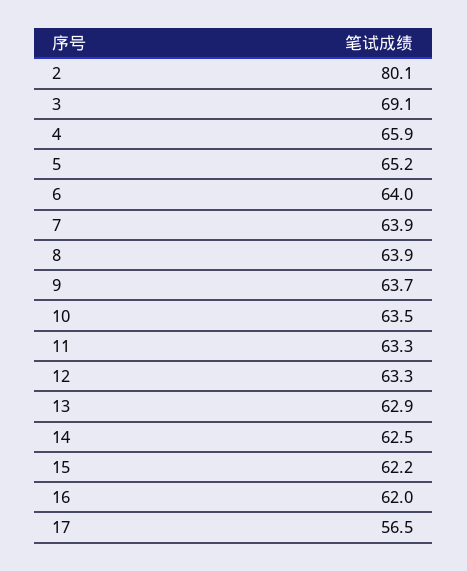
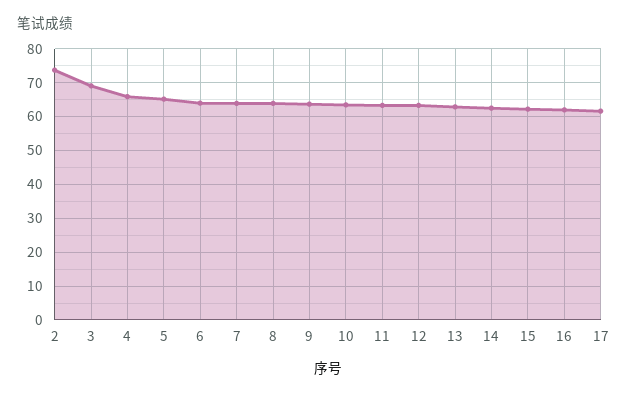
  {
-   "2": 80.1,
+   "2": 74,
    "3": 69.1,
    "4": 65.9,
    "5": 65.2,
    "6": 64,
    "7": 63.9,
    "8": 63.9,
    "9": 63.7,
    "10": 63.5,
    "11": 63.3,
    "12": 63.3,
    "13": 62.9,
    "14": 62.5,
    "15": 62.2,
    "16": 62,
-   "17": 56.5
+   "17": 62
  }

